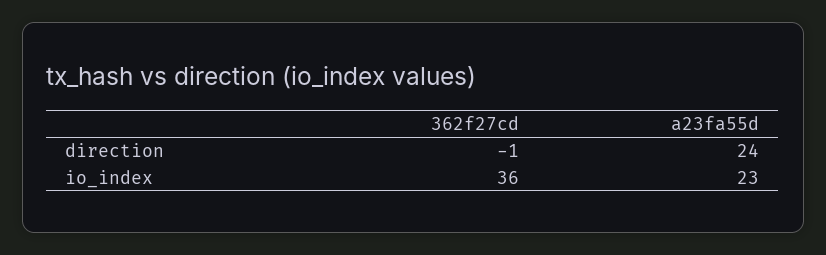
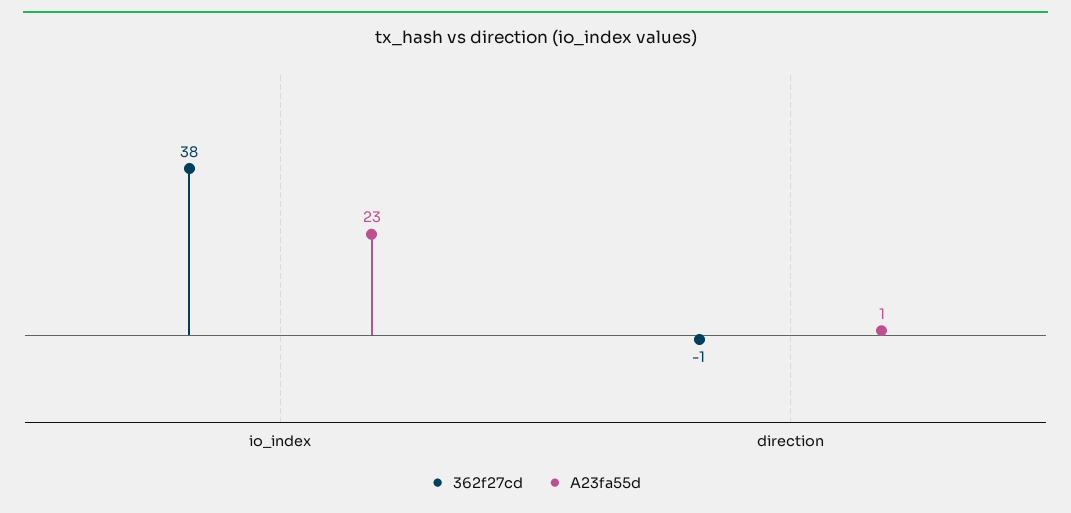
  {
    "362f27cd": {
      "direction": -1,
-     "io_index": 36
+     "io_index": 38
    },
    "a23fa55d": {
-     "direction": 24,
+     "direction": 1,
      "io_index": 23
    }
  }

